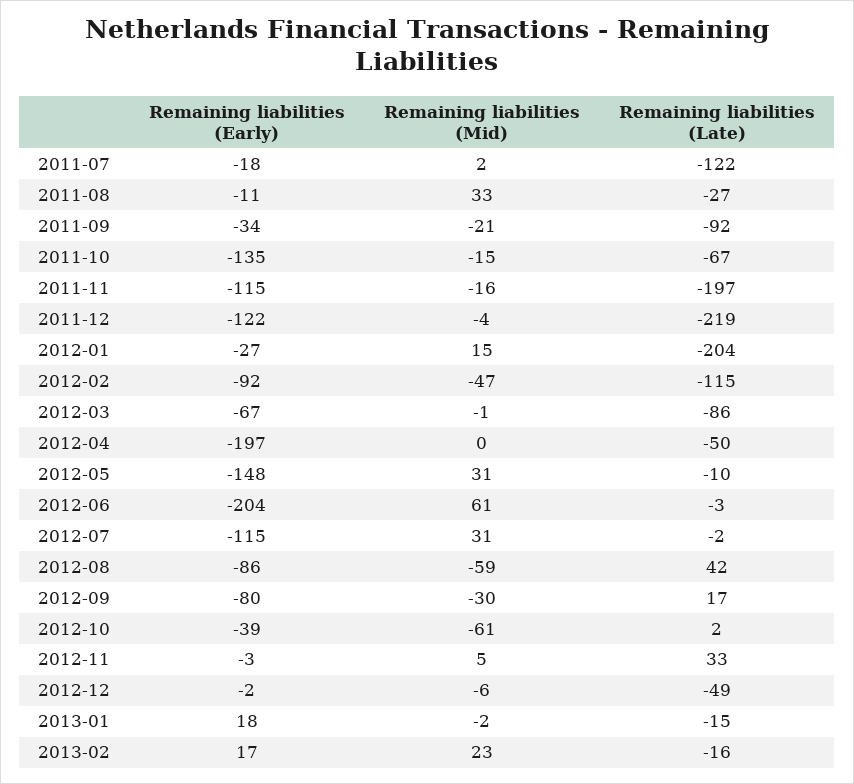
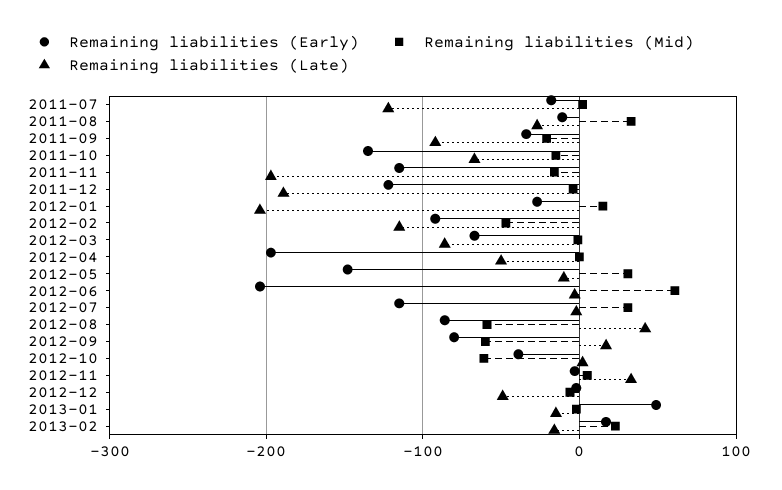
  {
    "Remaining liabilities (Early)": {
      "2011-07": -18,
      "2011-08": -11,
      "2011-09": -34,
      "2011-10": -135,
      "2011-11": -115,
      "2011-12": -122,
      "2012-01": -27,
      "2012-02": -92,
      "2012-03": -67,
      "2012-04": -197,
      "2012-05": -148,
      "2012-06": -204,
      "2012-07": -115,
      "2012-08": -86,
      "2012-09": -80,
      "2012-10": -39,
      "2012-11": -3,
      "2012-12": -2,
-     "2013-01": 18,
+     "2013-01": 50,
      "2013-02": 17
    },
    "Remaining liabilities (Mid)": {
      "2011-07": 2,
      "2011-08": 33,
      "2011-09": -21,
      "2011-10": -15,
      "2011-11": -16,
      "2011-12": -4,
      "2012-01": 15,
      "2012-02": -47,
      "2012-03": -1,
      "2012-04": 0,
      "2012-05": 31,
      "2012-06": 61,
      "2012-07": 31,
      "2012-08": -59,
-     "2012-09": -30,
+     "2012-09": -60,
      "2012-10": -61,
      "2012-11": 5,
      "2012-12": -6,
      "2013-01": -2,
      "2013-02": 23
    },
    "Remaining liabilities (Late)": {
      "2011-07": -122,
      "2011-08": -27,
      "2011-09": -92,
      "2011-10": -67,
      "2011-11": -197,
-     "2011-12": -219,
+     "2011-12": -190,
      "2012-01": -204,
      "2012-02": -115,
      "2012-03": -86,
      "2012-04": -50,
      "2012-05": -10,
      "2012-06": -3,
      "2012-07": -2,
      "2012-08": 42,
      "2012-09": 17,
      "2012-10": 2,
      "2012-11": 33,
      "2012-12": -49,
      "2013-01": -15,
      "2013-02": -16
    }
  }

